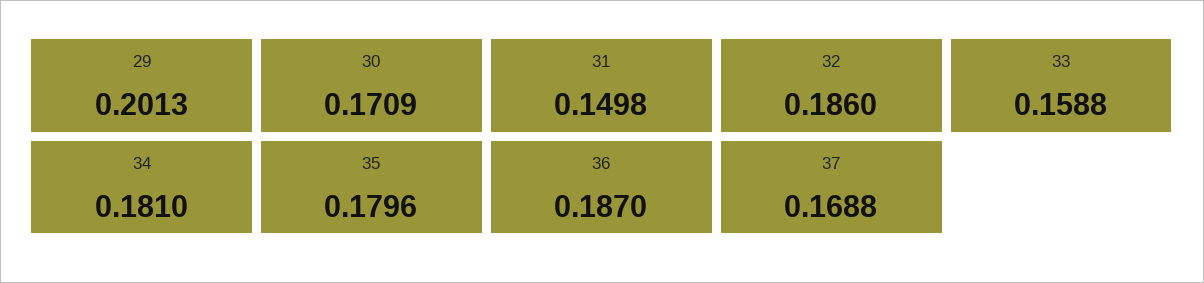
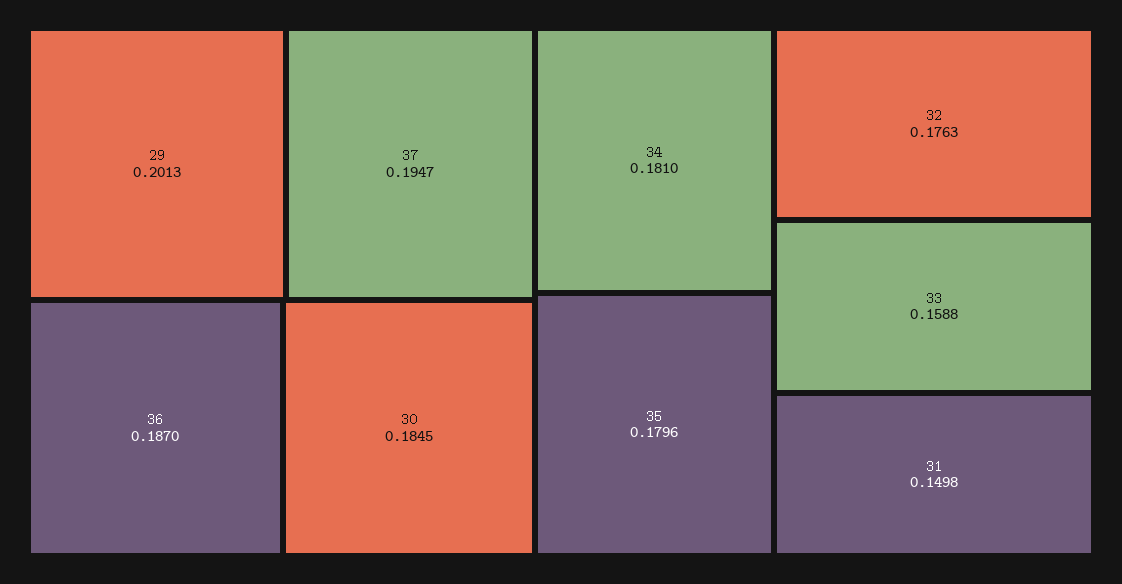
  {
    "29": 0.2013,
-   "30": 0.1709,
+   "30": 0.1845,
    "31": 0.1498,
-   "32": 0.186,
+   "32": 0.1763,
    "33": 0.1588,
    "34": 0.181,
    "35": 0.1796,
    "36": 0.187,
-   "37": 0.1688
+   "37": 0.1947
  }

